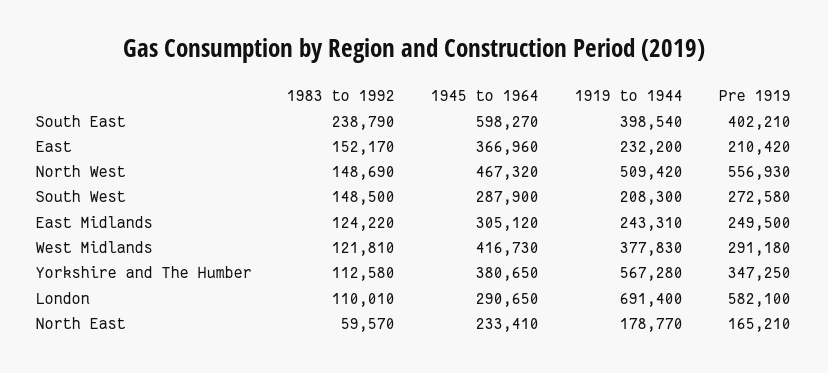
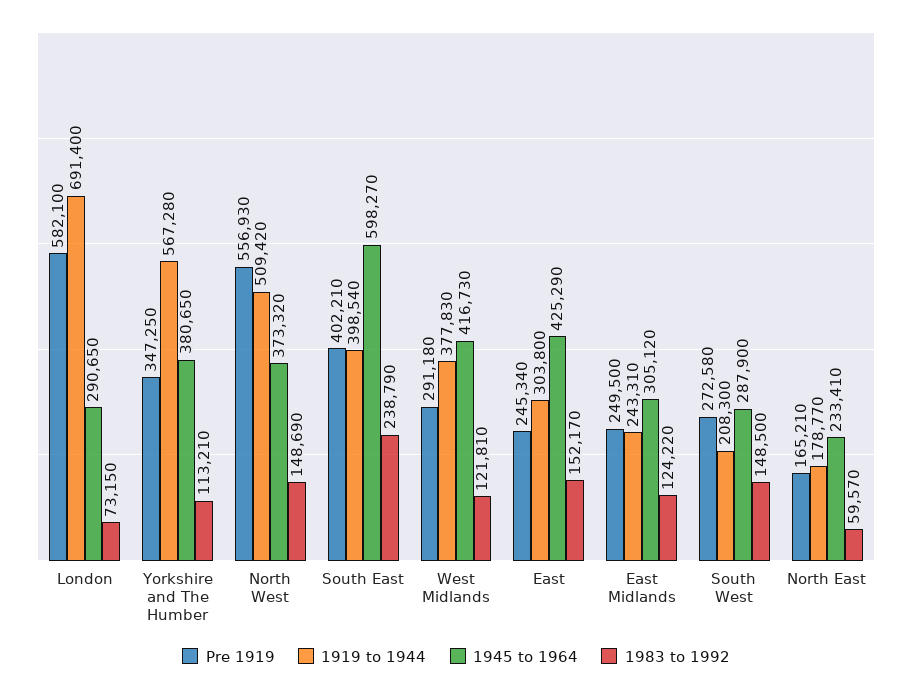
  {
    "1983 to 1992": {
      "South East": 238790,
      "East": 152170,
      "North West": 148690,
      "South West": 148500,
      "East Midlands": 124220,
      "West Midlands": 121810,
-     "Yorkshire and The Humber": 112580,
+     "Yorkshire and The Humber": 113210,
-     "London": 110010,
+     "London": 73150,
      "North East": 59570
    },
    "1945 to 1964": {
      "South East": 598270,
-     "East": 366960,
+     "East": 425290,
-     "North West": 467320,
+     "North West": 373320,
      "South West": 287900,
      "East Midlands": 305120,
      "West Midlands": 416730,
      "Yorkshire and The Humber": 380650,
      "London": 290650,
      "North East": 233410
    },
    "1919 to 1944": {
      "South East": 398540,
-     "East": 232200,
+     "East": 303800,
      "North West": 509420,
      "South West": 208300,
      "East Midlands": 243310,
      "West Midlands": 377830,
      "Yorkshire and The Humber": 567280,
      "London": 691400,
      "North East": 178770
    },
    "Pre 1919": {
      "South East": 402210,
-     "East": 210420,
+     "East": 245340,
      "North West": 556930,
      "South West": 272580,
      "East Midlands": 249500,
      "West Midlands": 291180,
      "Yorkshire and The Humber": 347250,
      "London": 582100,
      "North East": 165210
    }
  }

